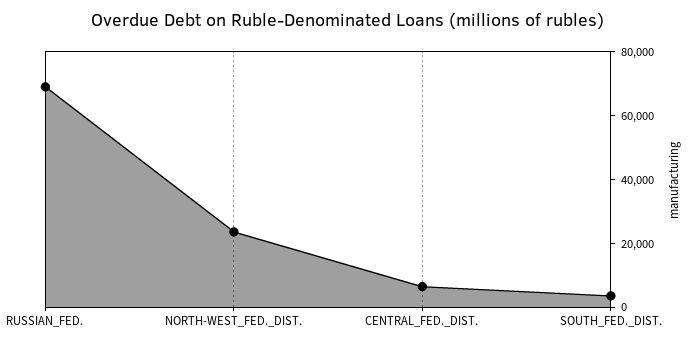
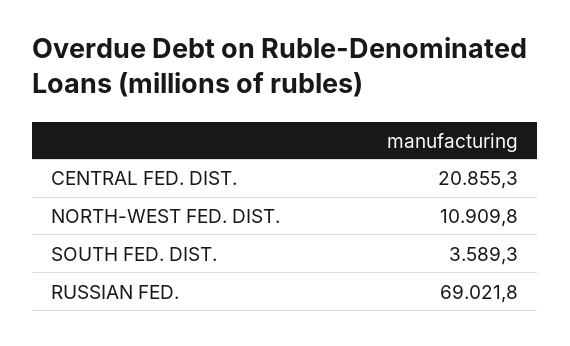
  {
    "RUSSIAN_FED.": 69021.8,
-   "NORTH-WEST_FED._DIST.": 25000,
+   "NORTH-WEST_FED._DIST.": 10909.8,
-   "CENTRAL_FED._DIST.": 5000,
+   "CENTRAL_FED._DIST.": 20855.3,
    "SOUTH_FED._DIST.": 3589.3
  }

